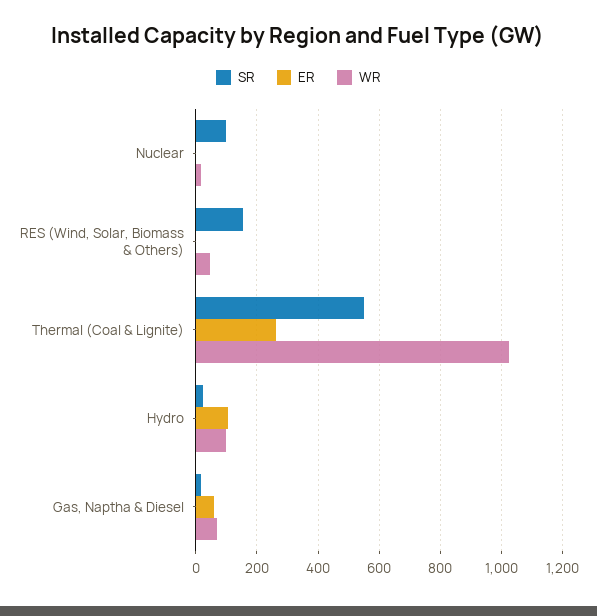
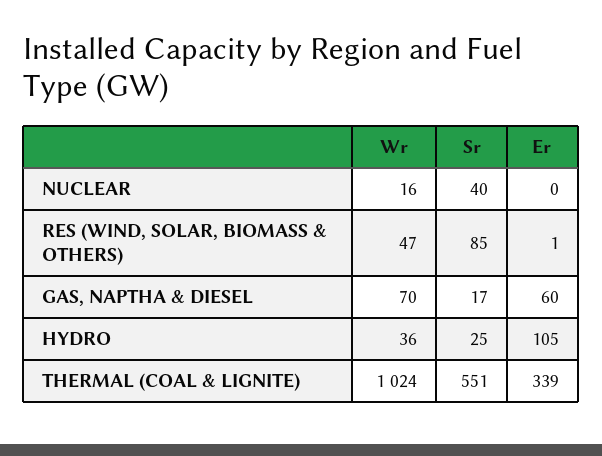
  {
    "SR": {
-     "Nuclear": 100,
+     "Nuclear": 40,
-     "RES (Wind, Solar, Biomass & Others)": 160,
+     "RES (Wind, Solar, Biomass & Others)": 85,
      "Thermal (Coal & Lignite)": 551,
      "Hydro": 25,
      "Gas, Naptha & Diesel": 17
    },
    "ER": {
      "Nuclear": 0,
      "RES (Wind, Solar, Biomass & Others)": 1,
-     "Thermal (Coal & Lignite)": 260,
+     "Thermal (Coal & Lignite)": 339,
      "Hydro": 105,
      "Gas, Naptha & Diesel": 60
    },
    "WR": {
      "Nuclear": 16,
      "RES (Wind, Solar, Biomass & Others)": 47,
      "Thermal (Coal & Lignite)": 1024,
-     "Hydro": 100,
+     "Hydro": 36,
      "Gas, Naptha & Diesel": 70
    }
  }

